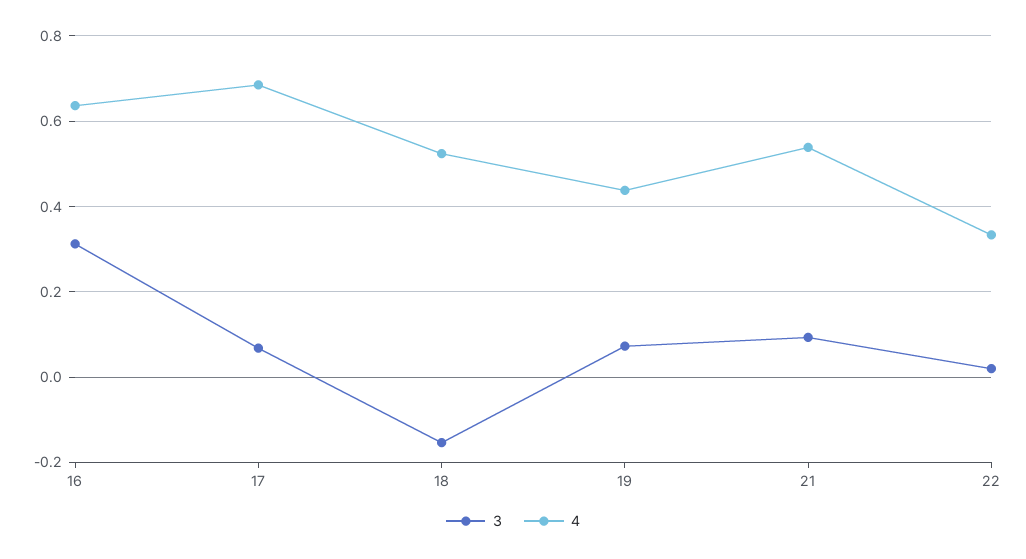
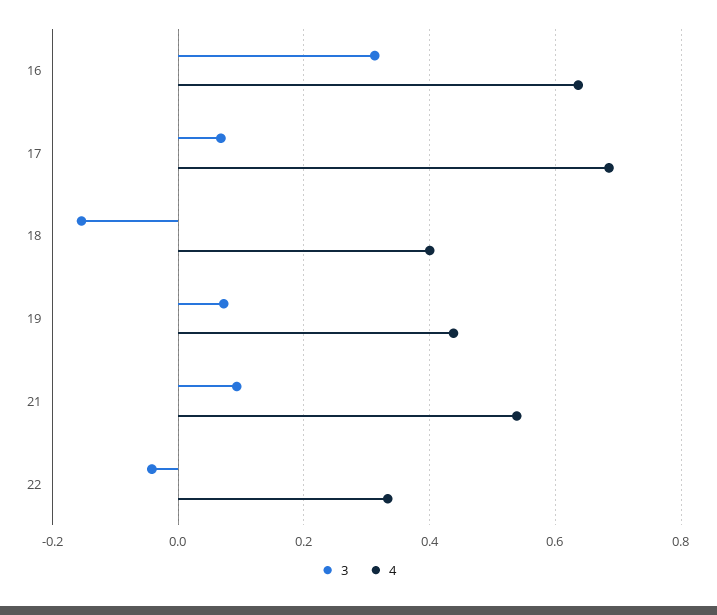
  {
    "3": {
      "16": 0.32,
      "17": 0.06,
      "18": -0.16,
      "19": 0.08,
      "21": 0.1,
-     "22": 0.02
+     "22": -0.04
    },
    "4": {
      "16": 0.64,
      "17": 0.68,
-     "18": 0.52,
+     "18": 0.4,
      "19": 0.44,
      "21": 0.54,
      "22": 0.34
    }
  }

